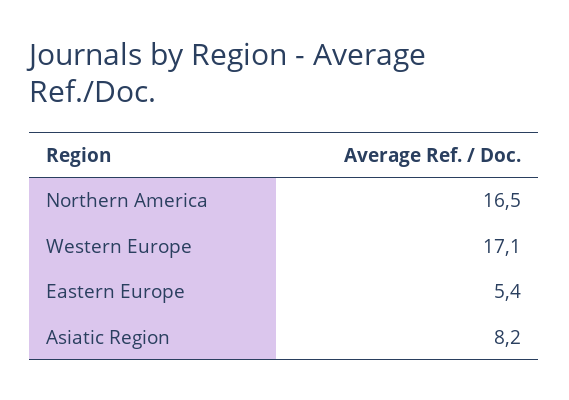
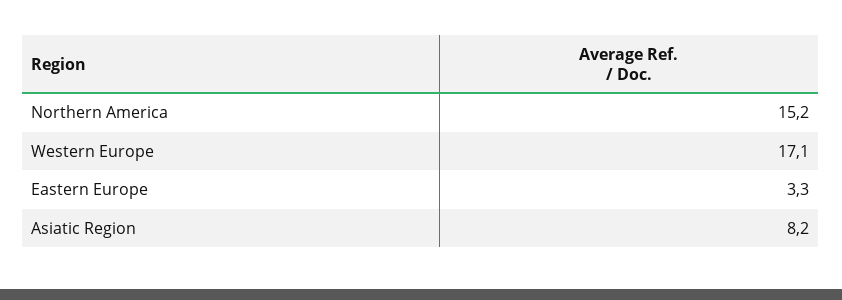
  {
-   "Northern America": 16.5,
+   "Northern America": 15.2,
    "Western Europe": 17.1,
-   "Eastern Europe": 5.4,
+   "Eastern Europe": 3.3,
    "Asiatic Region": 8.2
  }

